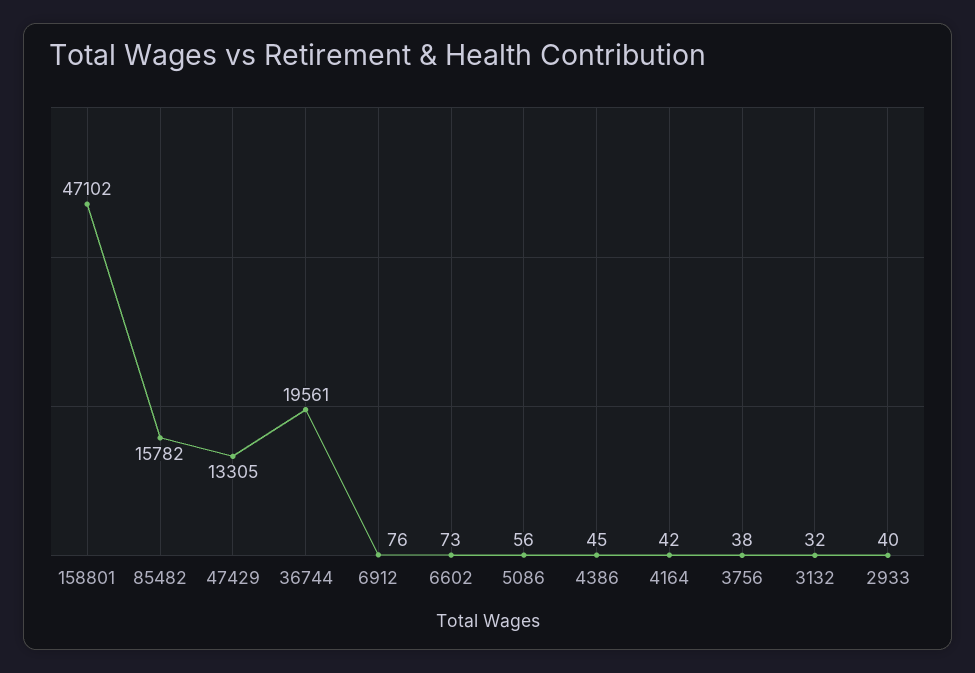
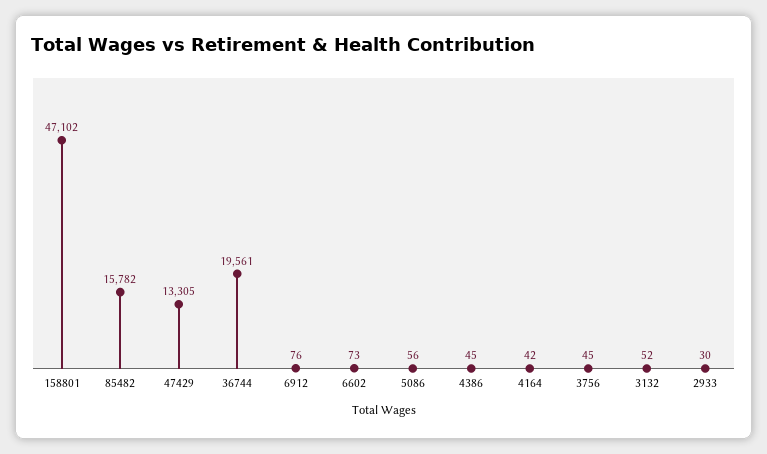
  {
    "158801": 47102,
    "85482": 15782,
    "47429": 13305,
    "36744": 19561,
    "6912": 76,
    "6602": 73,
    "5086": 56,
    "4386": 45,
    "4164": 42,
-   "3756": 38,
+   "3756": 45,
-   "3132": 32,
+   "3132": 52,
-   "2933": 40
+   "2933": 30
  }

